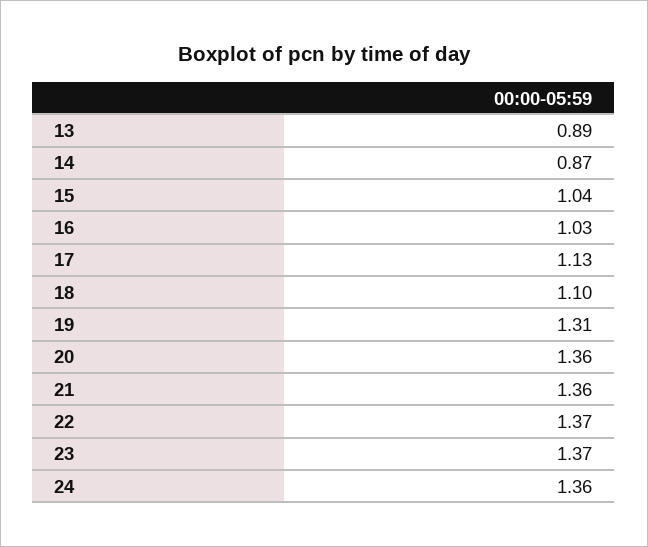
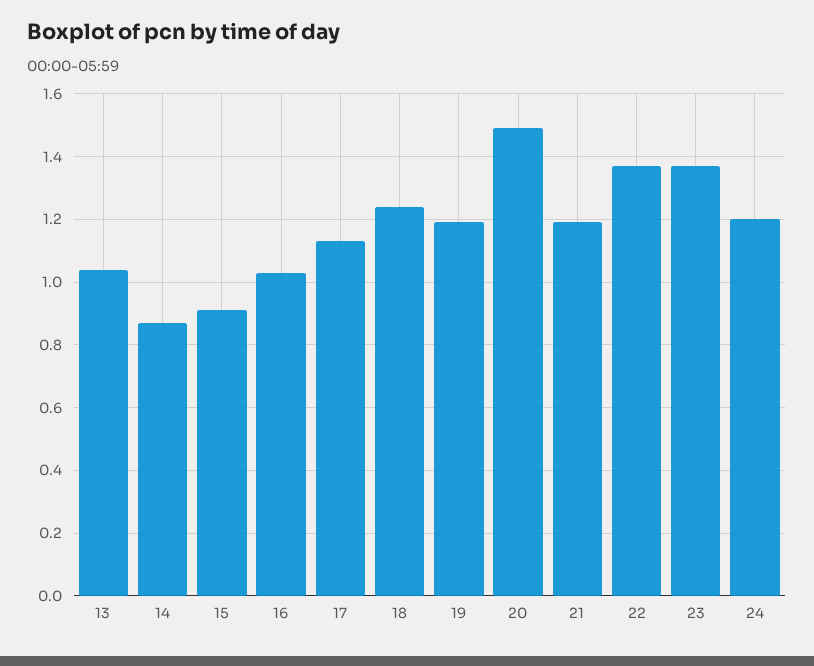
  {
-   "13": 0.89,
+   "13": 1.05,
    "14": 0.87,
-   "15": 1.04,
+   "15": 0.9,
    "16": 1.03,
    "17": 1.13,
-   "18": 1.1,
+   "18": 1.25,
-   "19": 1.31,
+   "19": 1.2,
-   "20": 1.36,
+   "20": 1.5,
-   "21": 1.36,
+   "21": 1.2,
    "22": 1.37,
    "23": 1.37,
-   "24": 1.36
+   "24": 1.2
  }

